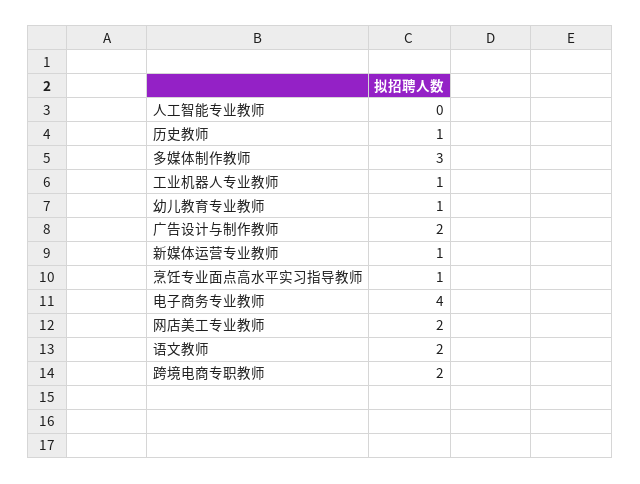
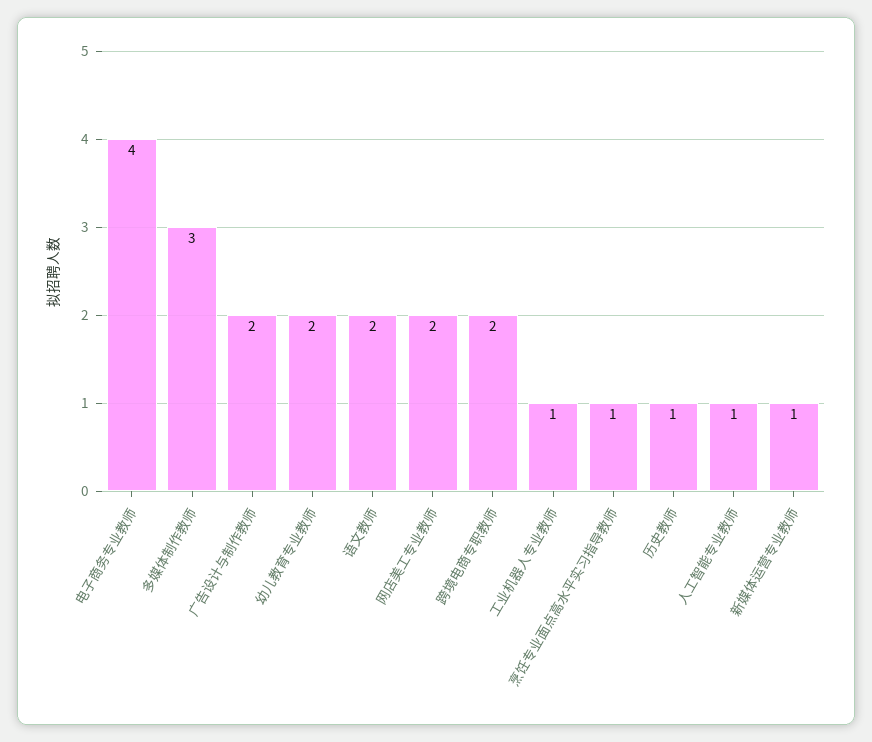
  {
-   "人工智能专业教师": 0,
+   "人工智能专业教师": 1,
    "历史教师": 1,
    "多媒体制作教师": 3,
    "工业机器人专业教师": 1,
-   "幼儿教育专业教师": 1,
+   "幼儿教育专业教师": 2,
    "广告设计与制作教师": 2,
    "新媒体运营专业教师": 1,
    "烹饪专业面点高水平实习指导教师": 1,
    "电子商务专业教师": 4,
    "网店美工专业教师": 2,
    "语文教师": 2,
    "跨境电商专职教师": 2
  }

